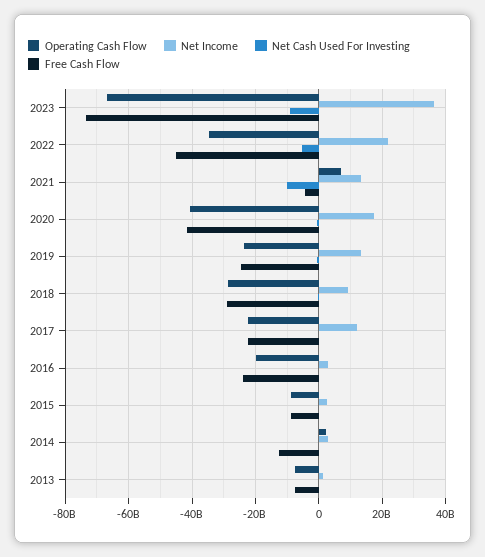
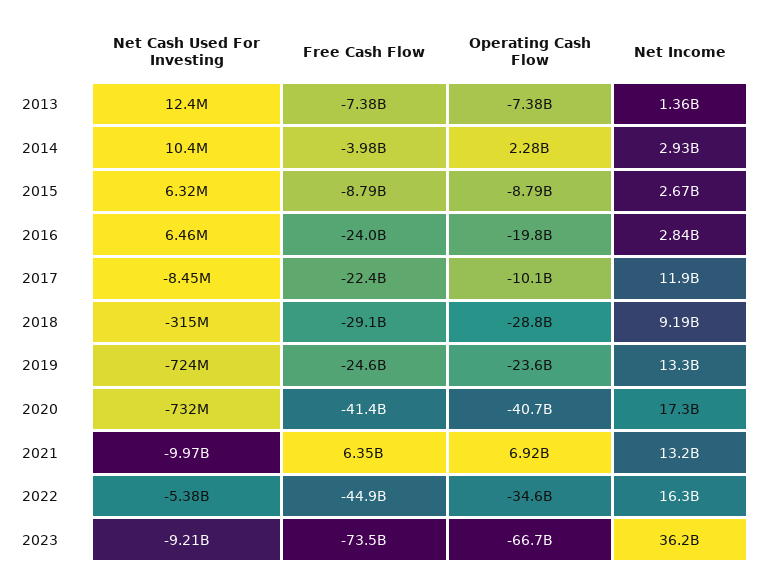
  {
    "Operating Cash Flow": {
      "2023": -66700000000,
      "2022": -34600000000,
      "2021": 6920000000,
      "2020": -40700000000,
      "2019": -23600000000,
      "2018": -28800000000,
-     "2017": -22000000000,
+     "2017": -10100000000,
      "2016": -19800000000,
      "2015": -8790000000,
      "2014": 2280000000,
      "2013": -7380000000
    },
    "Net Income": {
      "2023": 36200000000,
-     "2022": 22000000000,
+     "2022": 16300000000,
      "2021": 13200000000,
      "2020": 17300000000,
      "2019": 13300000000,
      "2018": 9190000000,
      "2017": 11900000000,
      "2016": 2840000000,
      "2015": 2670000000,
      "2014": 2930000000,
      "2013": 1360000000
    },
    "Net Cash Used For Investing": {
      "2023": -9210000000,
      "2022": -5380000000,
      "2021": -9970000000,
      "2020": -732000000,
      "2019": -724000000,
      "2018": -315000000,
      "2017": -8450000,
      "2016": 6460000,
      "2015": 6320000,
      "2014": 10400000,
      "2013": 12400000
    },
    "Free Cash Flow": {
      "2023": -73500000000,
      "2022": -44900000000,
-     "2021": -4000000000,
+     "2021": 6350000000,
      "2020": -41400000000,
      "2019": -24600000000,
      "2018": -29100000000,
      "2017": -22400000000,
      "2016": -24000000000,
      "2015": -8790000000,
-     "2014": -12000000000,
+     "2014": -3980000000,
      "2013": -7380000000
    }
  }

